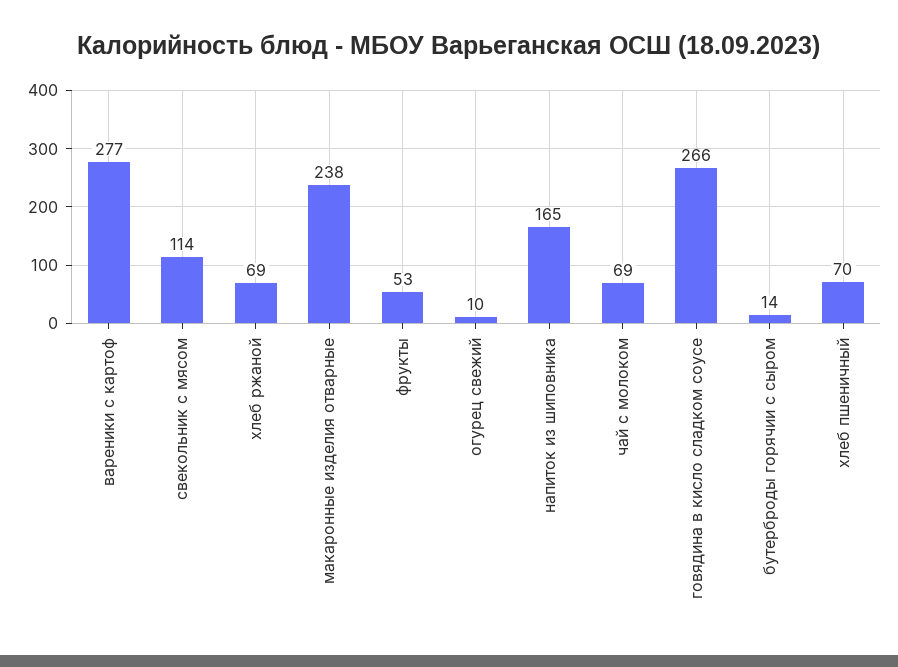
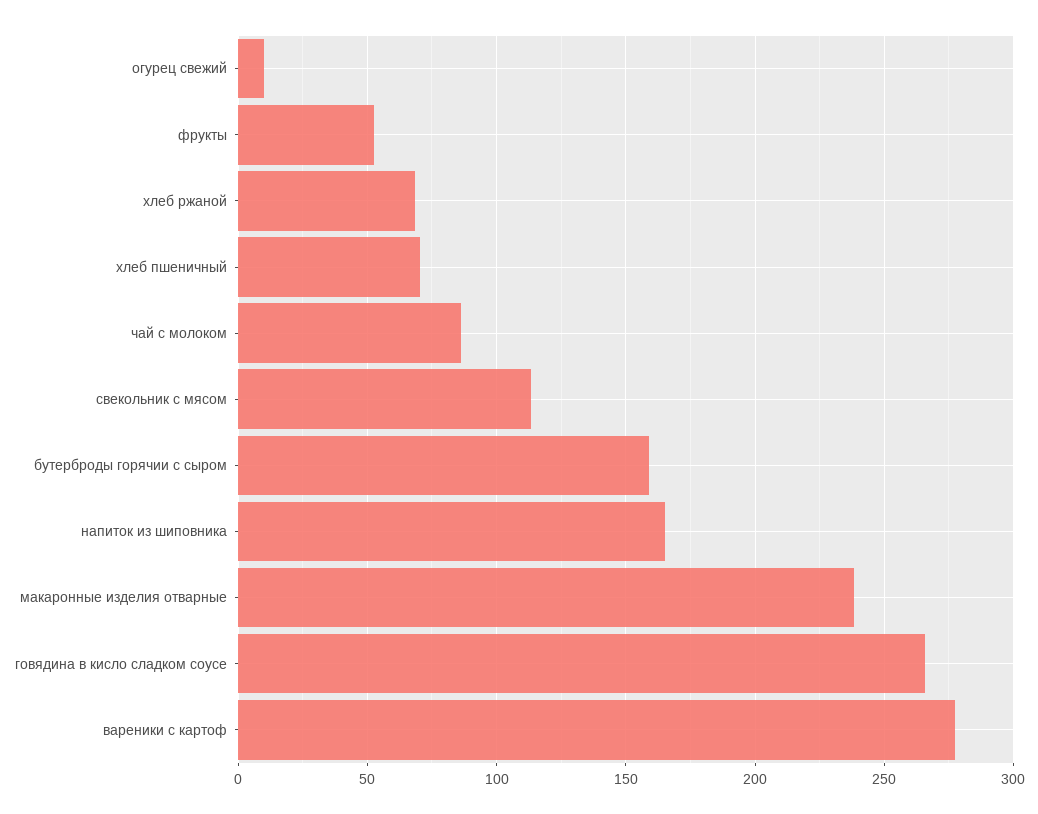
  {
    "вареники с картоф": 277,
    "свекольник с мясом": 114,
    "хлеб ржаной": 69,
    "макаронные изделия отварные": 238,
    "фрукты": 53,
    "огурец свежий": 10,
    "напиток из шиповника": 165,
-   "чай с молоком": 69,
+   "чай с молоком": 85,
    "говядина в кисло сладком соусе": 266,
-   "бутерброды горячии с сыром": 14,
+   "бутерброды горячии с сыром": 160,
    "хлеб пшеничный": 70
  }

